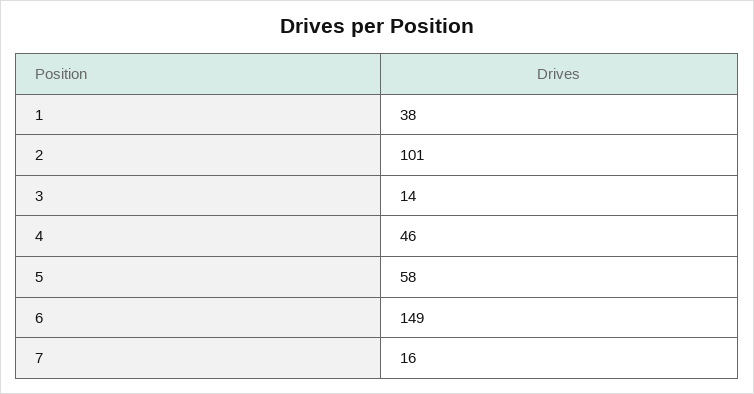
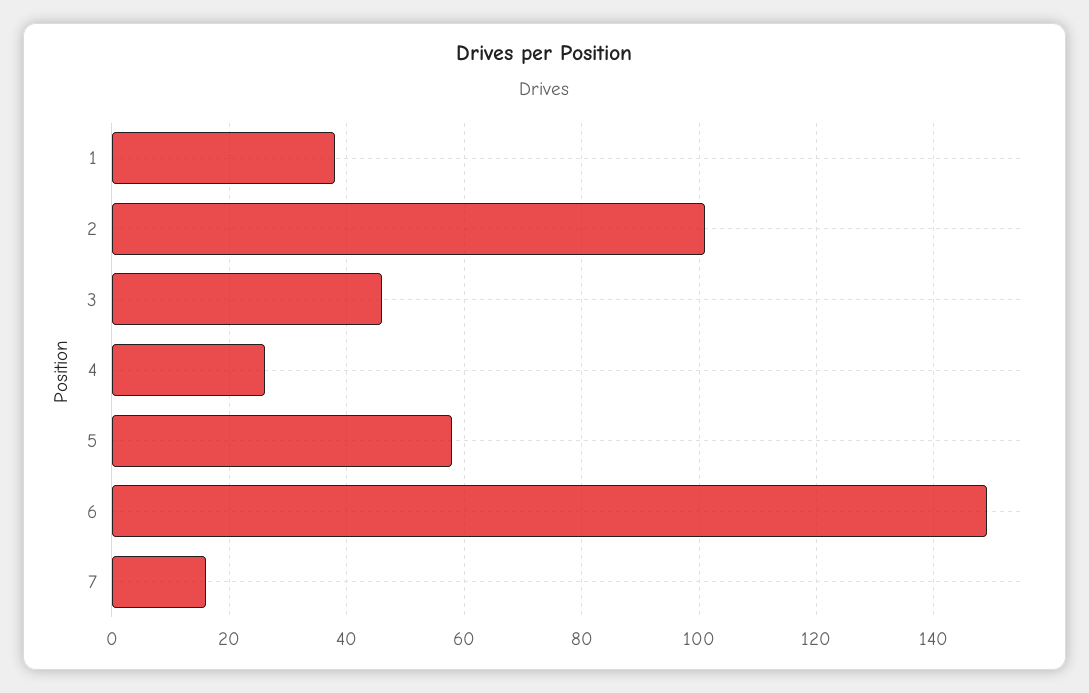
  {
    "1": 38,
    "2": 101,
-   "3": 14,
+   "3": 45,
-   "4": 46,
+   "4": 25,
    "5": 58,
    "6": 149,
    "7": 16
  }

